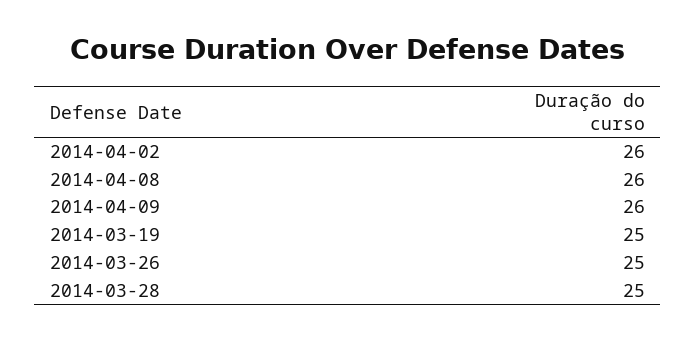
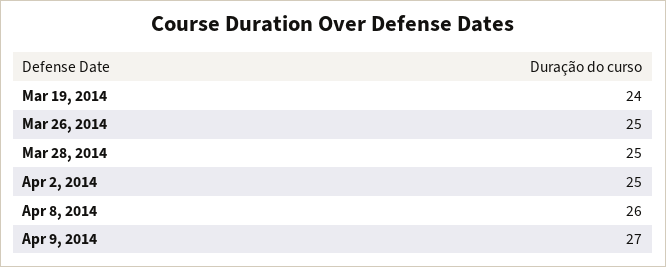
  {
-   "2014-04-02": 26,
+   "2014-04-02": 25,
    "2014-04-08": 26,
-   "2014-04-09": 26,
+   "2014-04-09": 27,
-   "2014-03-19": 25,
+   "2014-03-19": 24,
    "2014-03-26": 25,
    "2014-03-28": 25
  }

